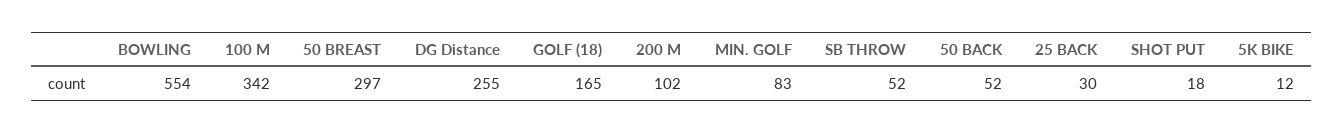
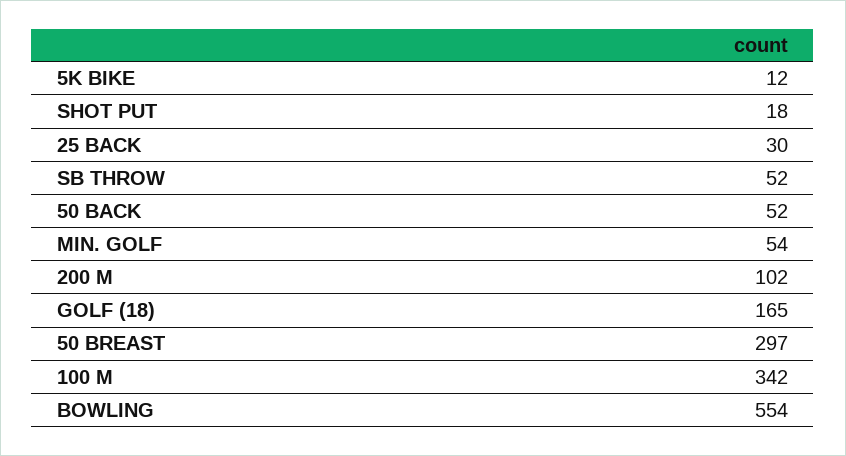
  {
    "BOWLING": 554,
    "100 M": 342,
    "50 BREAST": 297,
-   "DG Distance": 255,
    "GOLF (18)": 165,
    "200 M": 102,
-   "MIN. GOLF": 83,
+   "MIN. GOLF": 54,
    "SB THROW": 52,
    "50 BACK": 52,
    "25 BACK": 30,
    "SHOT PUT": 18,
    "5K BIKE": 12
  }

